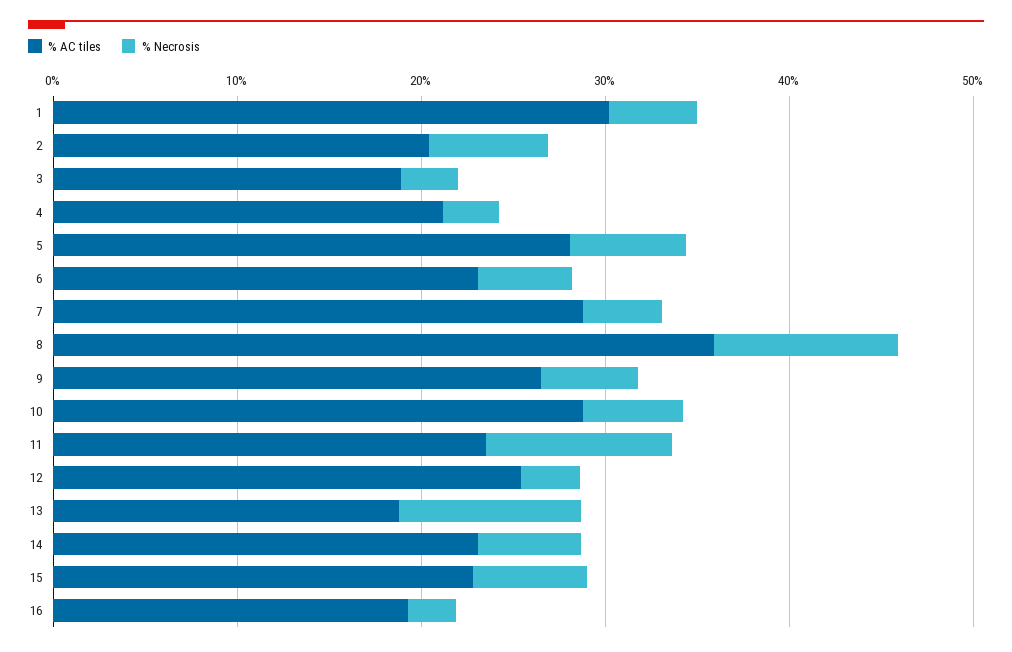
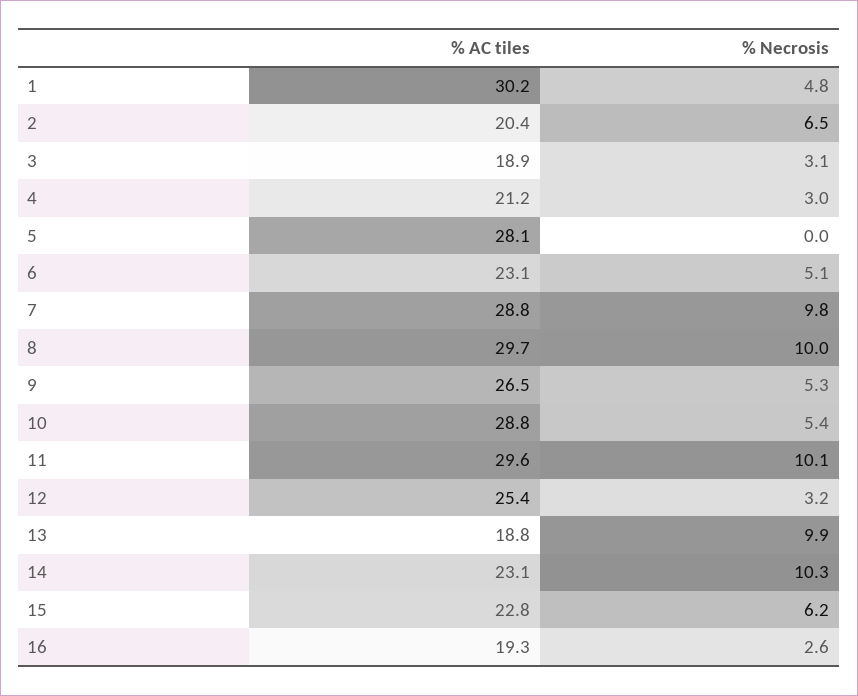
  {
    "% AC tiles": {
      "1": 30.2,
      "2": 20.4,
      "3": 18.9,
      "4": 21.2,
      "5": 28.1,
      "6": 23.1,
      "7": 28.8,
-     "8": 36,
+     "8": 29.7,
      "9": 26.5,
      "10": 28.8,
-     "11": 24,
+     "11": 29.6,
      "12": 25.4,
      "13": 18.8,
      "14": 23.1,
      "15": 22.8,
      "16": 19.3
    },
    "% Necrosis": {
      "1": 4.8,
      "2": 6.5,
      "3": 3.1,
      "4": 3,
-     "5": 6,
+     "5": 0,
      "6": 5.1,
-     "7": 4,
+     "7": 9.8,
      "8": 10,
      "9": 5.3,
      "10": 5.4,
      "11": 10.1,
      "12": 3.2,
      "13": 9.9,
-     "14": 6,
+     "14": 10.3,
      "15": 6.2,
      "16": 2.6
    }
  }

